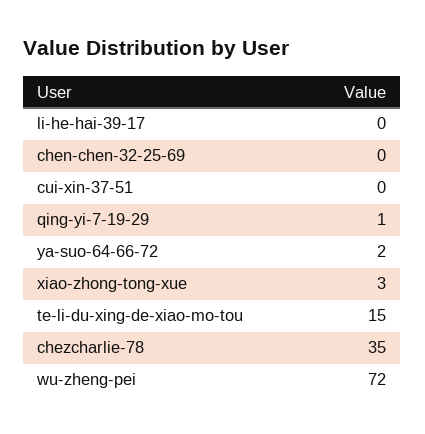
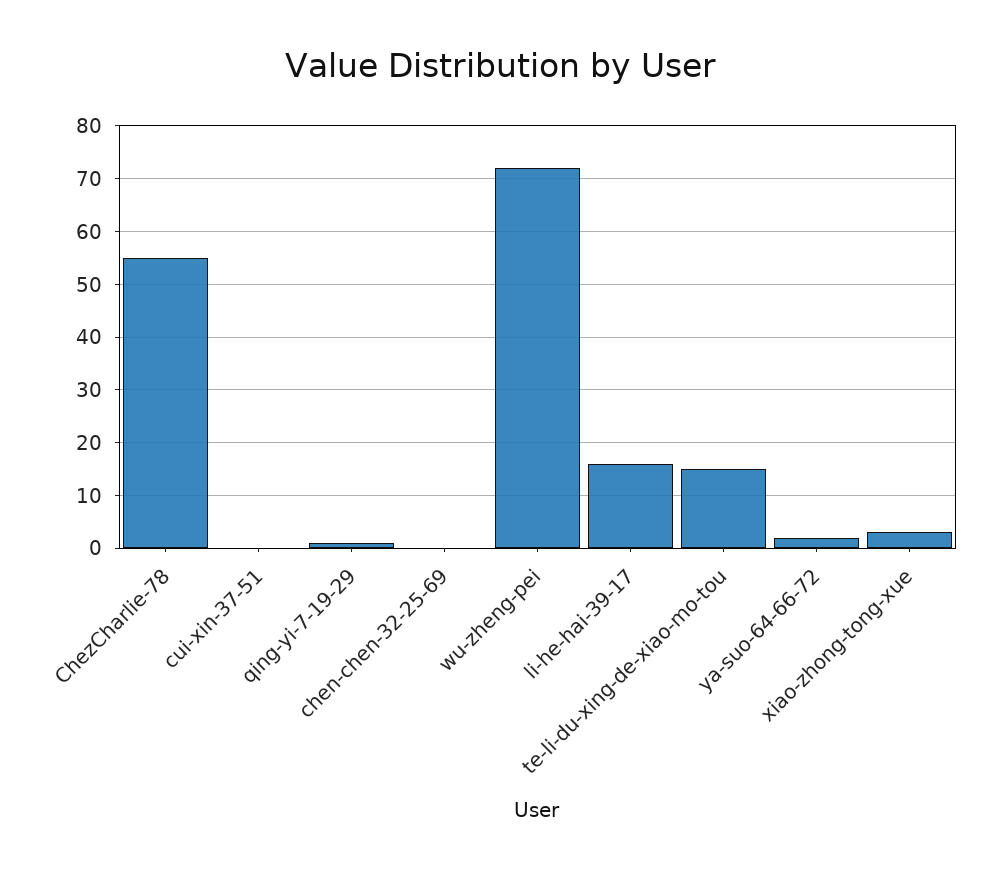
  {
-   "li-he-hai-39-17": 0,
+   "li-he-hai-39-17": 15,
    "chen-chen-32-25-69": 0,
    "cui-xin-37-51": 0,
    "qing-yi-7-19-29": 1,
    "ya-suo-64-66-72": 2,
    "xiao-zhong-tong-xue": 3,
    "te-li-du-xing-de-xiao-mo-tou": 15,
-   "chezcharlie-78": 35,
+   "chezcharlie-78": 55,
    "wu-zheng-pei": 72
  }

